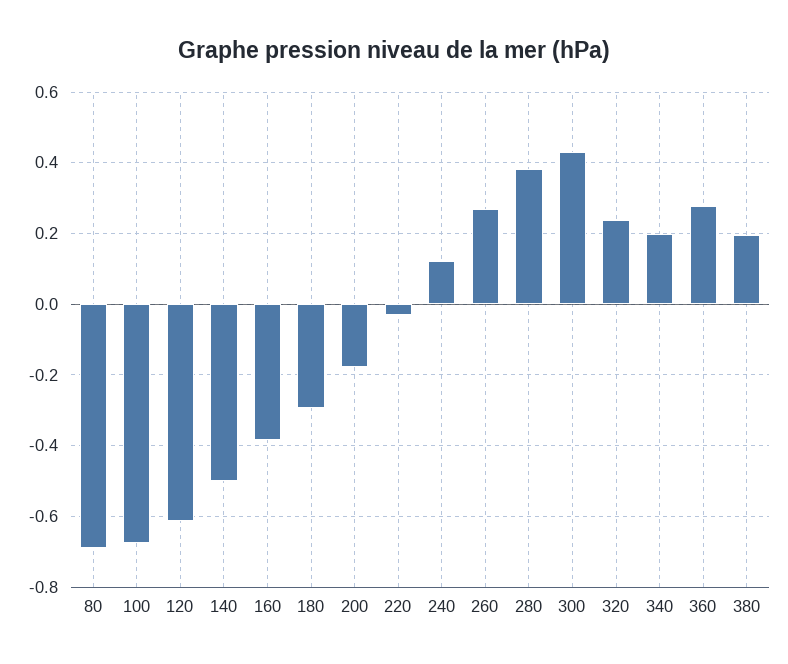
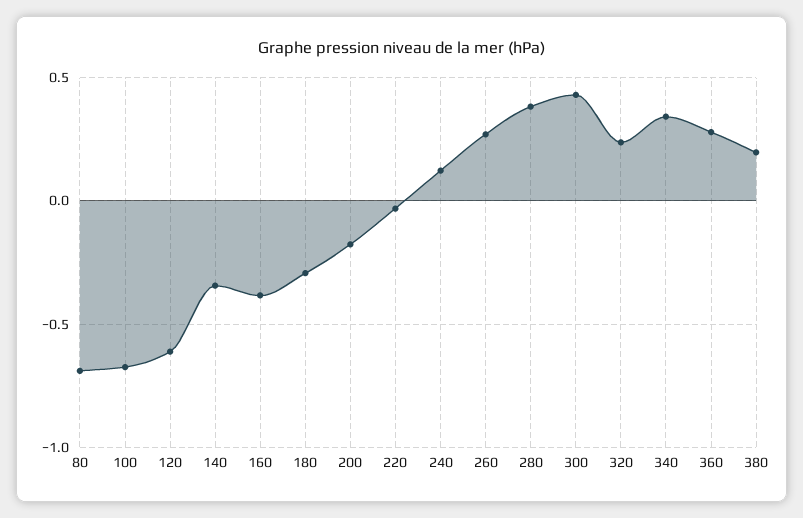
  {
    "80": -0.68,
    "100": -0.68,
    "120": -0.62,
-   "140": -0.5,
+   "140": -0.35,
    "160": -0.38,
    "180": -0.3,
    "200": -0.18,
    "220": -0.04,
    "240": 0.12,
    "260": 0.26,
    "280": 0.38,
    "300": 0.44,
    "320": 0.24,
-   "340": 0.2,
+   "340": 0.35,
    "360": 0.28,
    "380": 0.2
  }

